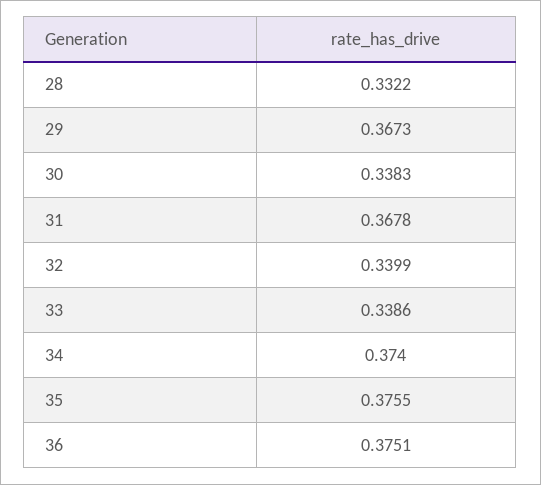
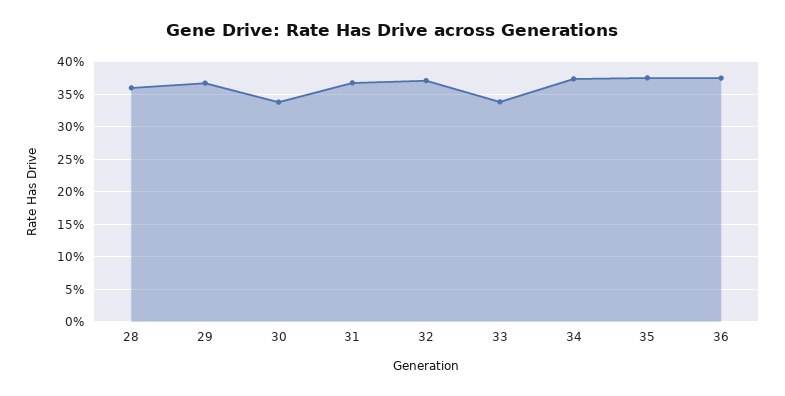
  {
-   "28": 0.3322,
+   "28": 0.36,
    "29": 0.3673,
    "30": 0.3383,
    "31": 0.3678,
-   "32": 0.3399,
+   "32": 0.37,
    "33": 0.3386,
    "34": 0.374,
    "35": 0.3755,
    "36": 0.3751
  }

